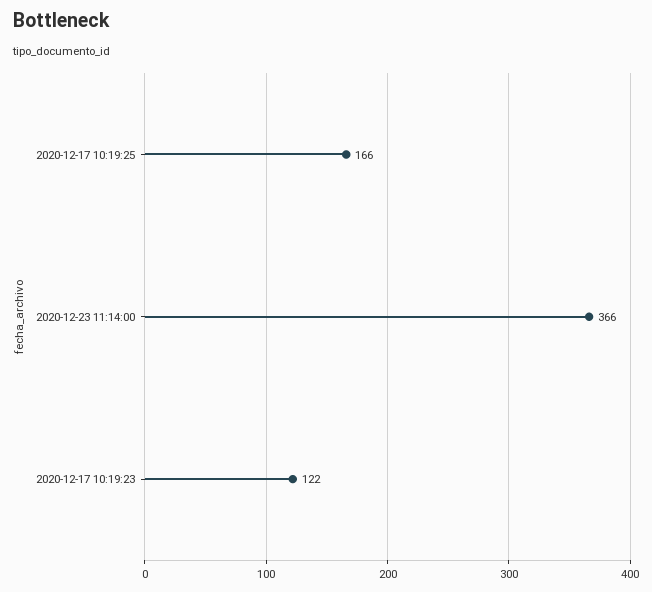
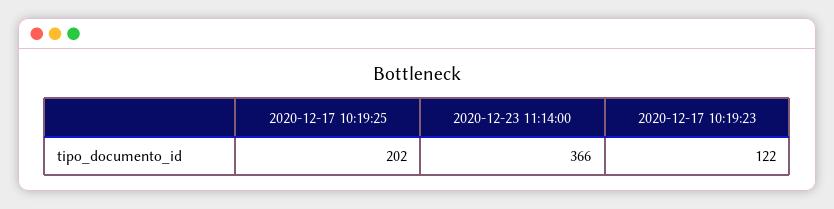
  {
-   "2020-12-17 10:19:25": 166,
+   "2020-12-17 10:19:25": 202,
    "2020-12-23 11:14:00": 366,
    "2020-12-17 10:19:23": 122
  }

